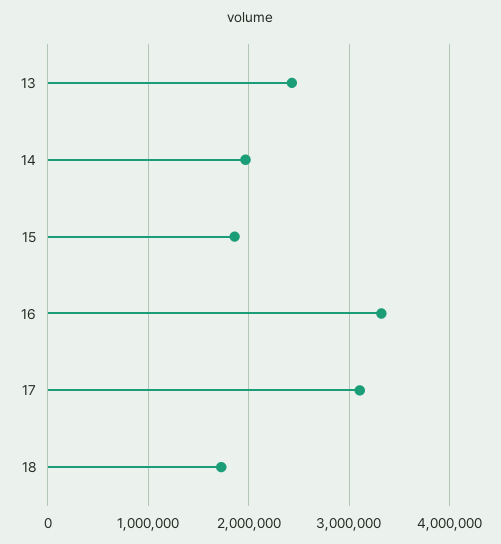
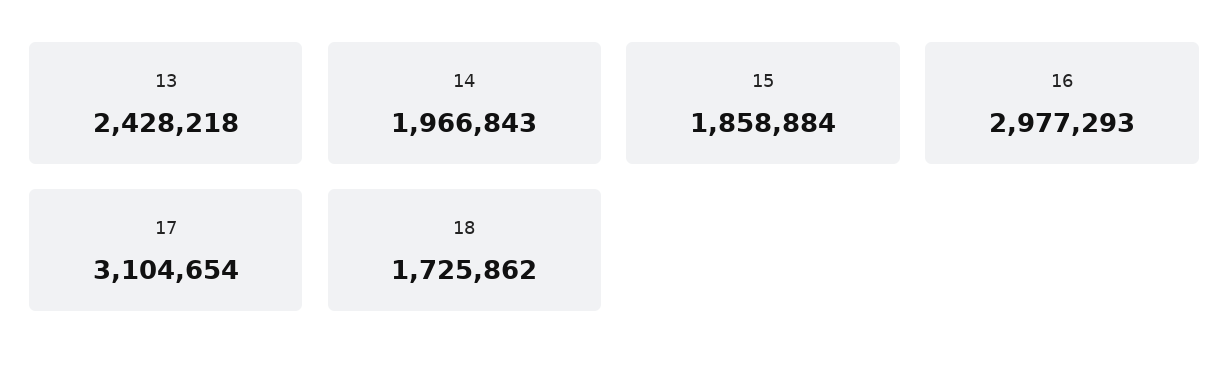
  {
    "13": 2428218,
    "14": 1966843,
    "15": 1858884,
-   "16": 3300000,
+   "16": 2977293,
    "17": 3104654,
    "18": 1725862
  }

